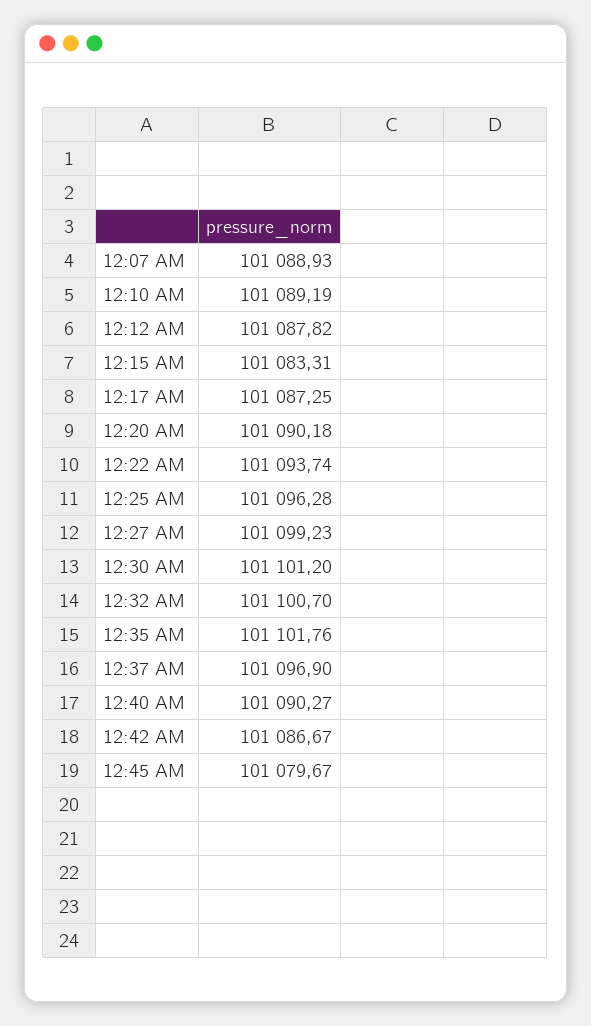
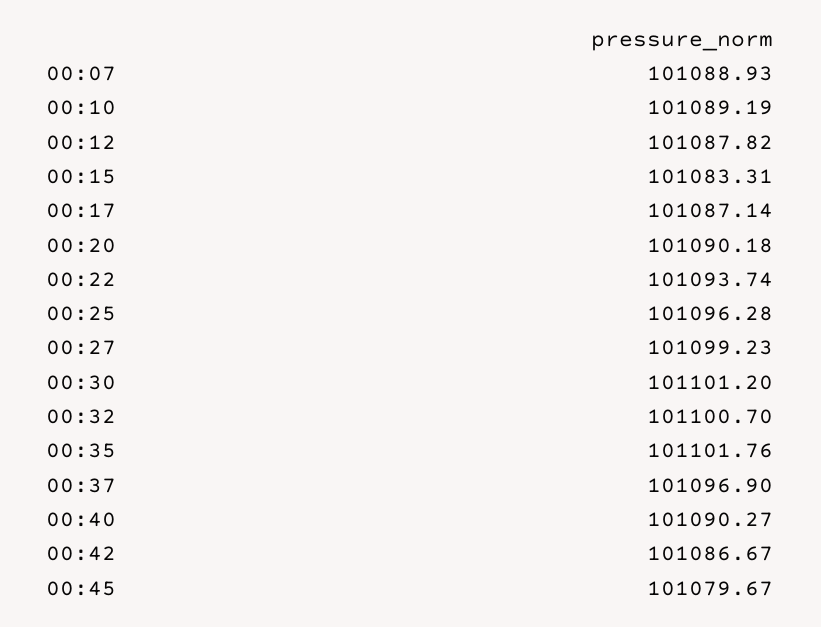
  {
    "12:07 AM": 101088.93,
    "12:10 AM": 101089.19,
    "12:12 AM": 101087.82,
    "12:15 AM": 101083.31,
-   "12:17 AM": 101087.25,
+   "12:17 AM": 101087.14,
    "12:20 AM": 101090.18,
    "12:22 AM": 101093.74,
    "12:25 AM": 101096.28,
    "12:27 AM": 101099.23,
    "12:30 AM": 101101.2,
    "12:32 AM": 101100.7,
    "12:35 AM": 101101.76,
    "12:37 AM": 101096.9,
    "12:40 AM": 101090.27,
    "12:42 AM": 101086.67,
    "12:45 AM": 101079.67
  }

